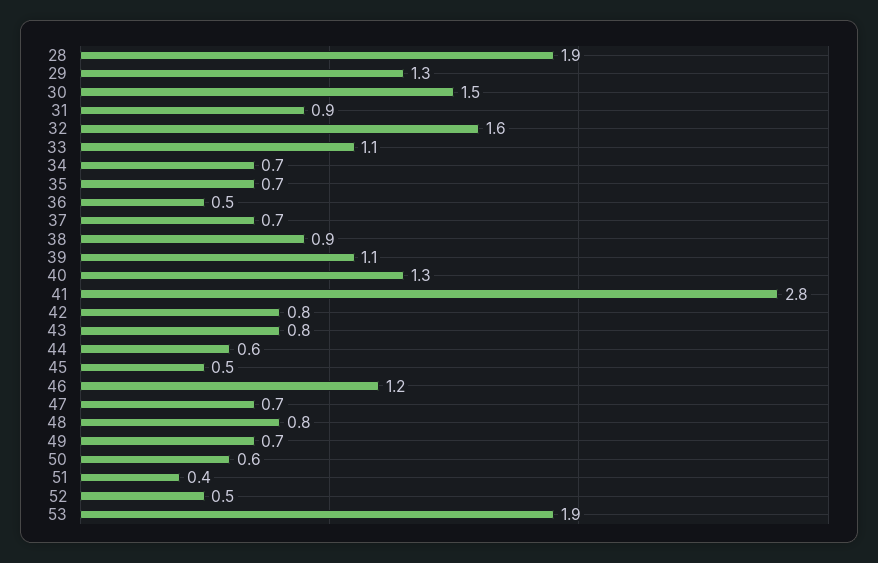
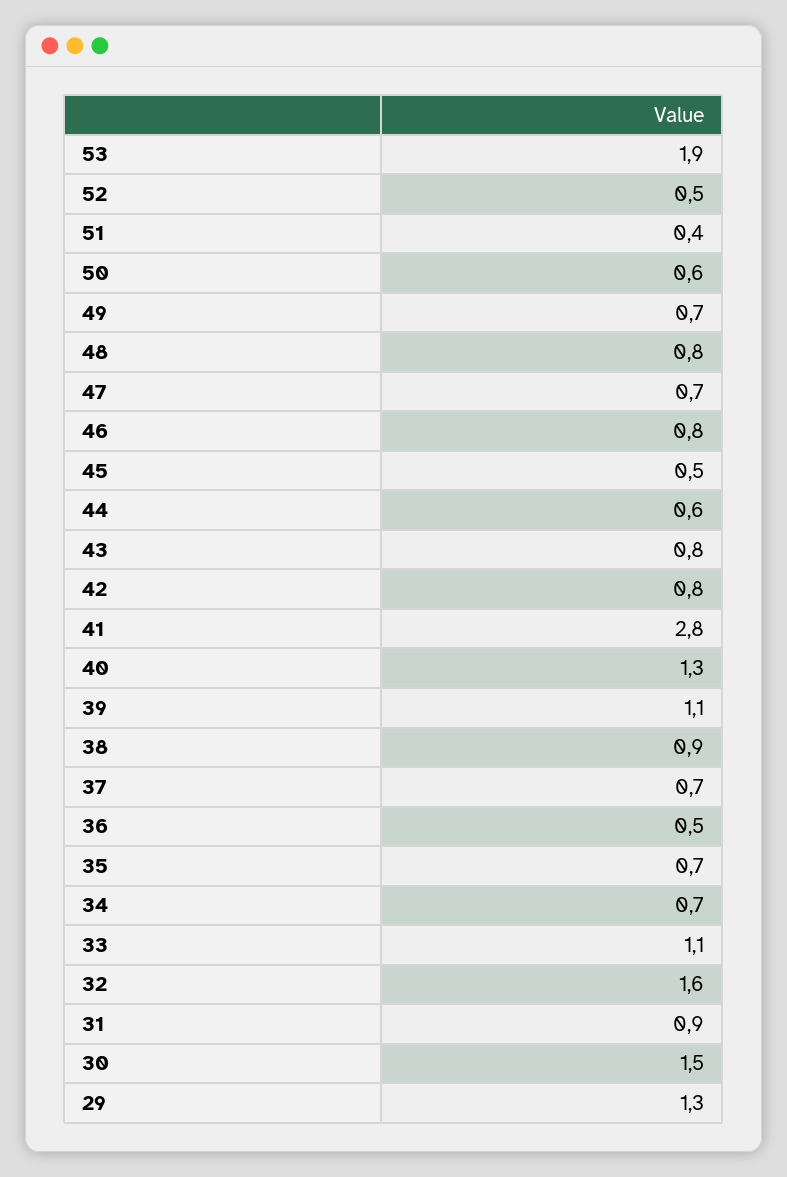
  {
-   "28": 1.9,
    "29": 1.3,
    "30": 1.5,
    "31": 0.9,
    "32": 1.6,
    "33": 1.1,
    "34": 0.7,
    "35": 0.7,
    "36": 0.5,
    "37": 0.7,
    "38": 0.9,
    "39": 1.1,
    "40": 1.3,
    "41": 2.8,
    "42": 0.8,
    "43": 0.8,
    "44": 0.6,
    "45": 0.5,
-   "46": 1.2,
+   "46": 0.8,
    "47": 0.7,
    "48": 0.8,
    "49": 0.7,
    "50": 0.6,
    "51": 0.4,
    "52": 0.5,
    "53": 1.9
  }

